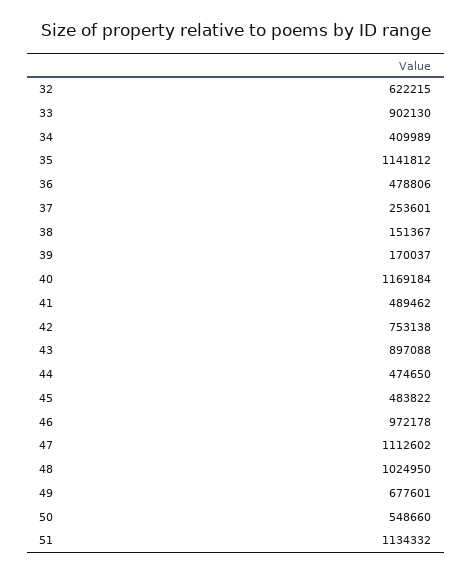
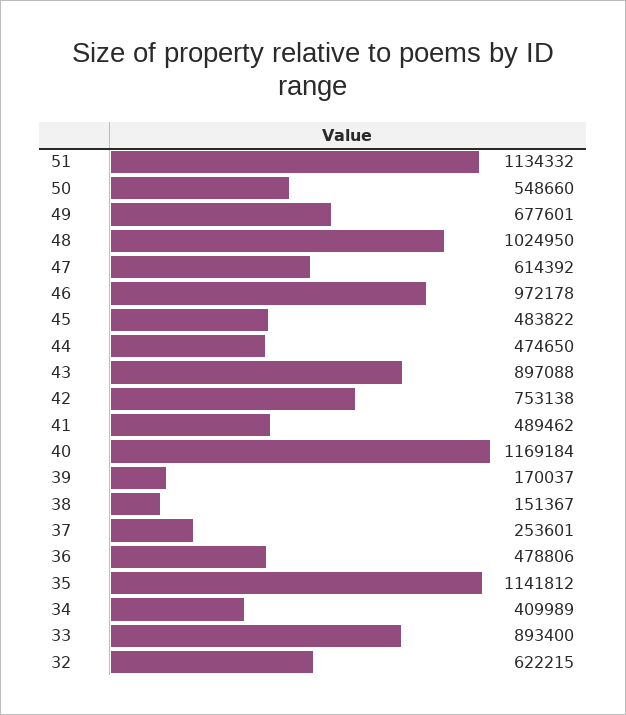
  {
    "32": 622215,
-   "33": 902130,
+   "33": 893400,
    "34": 409989,
    "35": 1141812,
    "36": 478806,
    "37": 253601,
    "38": 151367,
    "39": 170037,
    "40": 1169184,
    "41": 489462,
    "42": 753138,
    "43": 897088,
    "44": 474650,
    "45": 483822,
    "46": 972178,
-   "47": 1112602,
+   "47": 614392,
    "48": 1024950,
    "49": 677601,
    "50": 548660,
    "51": 1134332
  }

